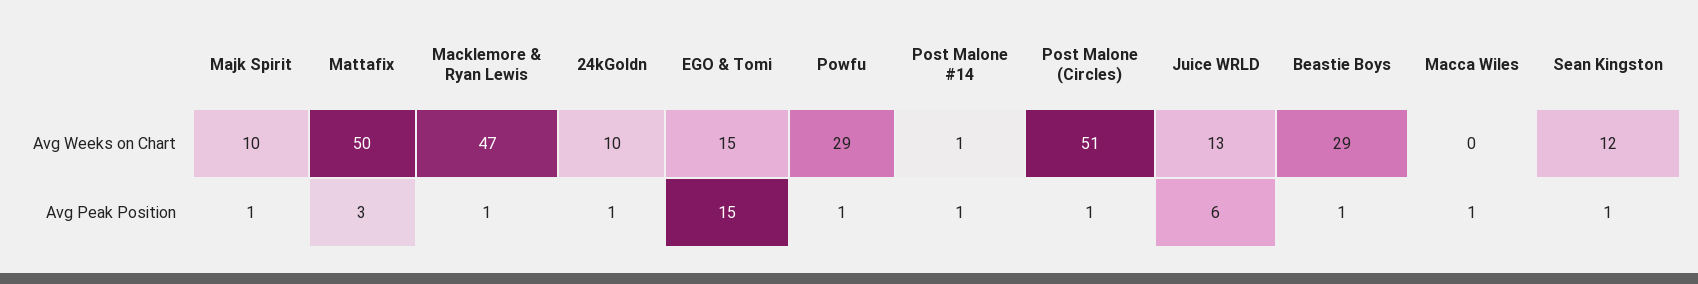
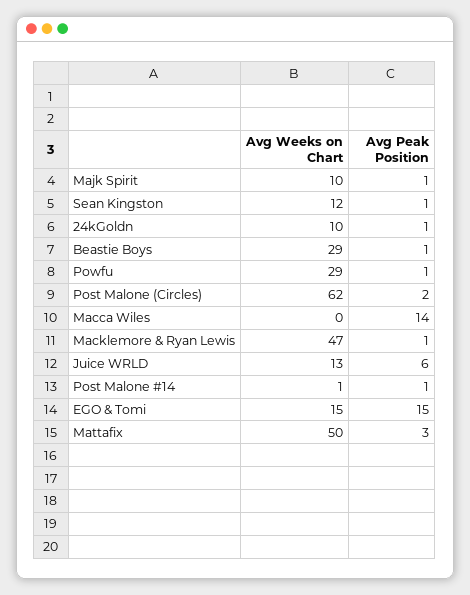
  {
    "Majk Spirit": {
      "Avg Weeks on Chart": 10,
      "Avg Peak Position": 1
    },
    "Mattafix": {
      "Avg Weeks on Chart": 50,
      "Avg Peak Position": 3
    },
    "Macklemore & Ryan Lewis": {
      "Avg Weeks on Chart": 47,
      "Avg Peak Position": 1
    },
    "24kGoldn": {
      "Avg Weeks on Chart": 10,
      "Avg Peak Position": 1
    },
    "EGO & Tomi": {
      "Avg Weeks on Chart": 15,
      "Avg Peak Position": 15
    },
    "Powfu": {
      "Avg Weeks on Chart": 29,
      "Avg Peak Position": 1
    },
    "Post Malone #14": {
      "Avg Weeks on Chart": 1,
      "Avg Peak Position": 1
    },
    "Post Malone (Circles)": {
-     "Avg Weeks on Chart": 51,
+     "Avg Weeks on Chart": 62,
-     "Avg Peak Position": 1
+     "Avg Peak Position": 2
    },
    "Juice WRLD": {
      "Avg Weeks on Chart": 13,
      "Avg Peak Position": 6
    },
    "Beastie Boys": {
      "Avg Weeks on Chart": 29,
      "Avg Peak Position": 1
    },
    "Macca Wiles": {
      "Avg Weeks on Chart": 0,
-     "Avg Peak Position": 1
+     "Avg Peak Position": 14
    },
    "Sean Kingston": {
      "Avg Weeks on Chart": 12,
      "Avg Peak Position": 1
    }
  }

